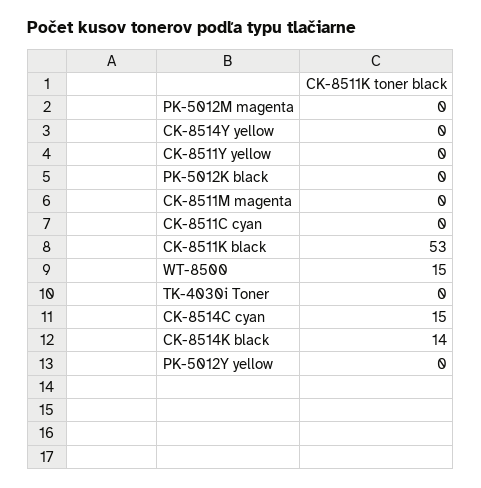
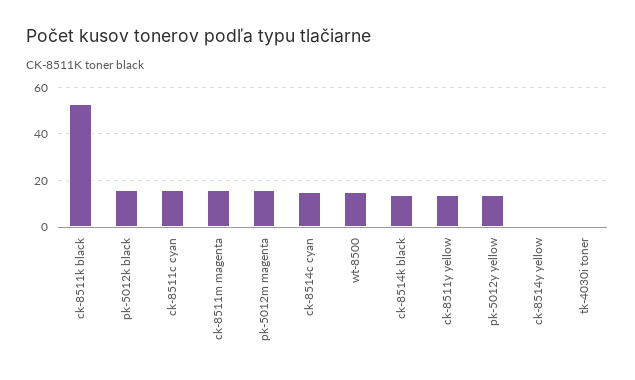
  {
-   "PK-5012M magenta": 0,
+   "PK-5012M magenta": 15,
    "CK-8514Y yellow": 0,
-   "CK-8511Y yellow": 0,
+   "CK-8511Y yellow": 15,
-   "PK-5012K black": 0,
+   "PK-5012K black": 15,
-   "CK-8511M magenta": 0,
+   "CK-8511M magenta": 15,
-   "CK-8511C cyan": 0,
+   "CK-8511C cyan": 15,
    "CK-8511K black": 53,
    "WT-8500": 15,
    "TK-4030i Toner": 0,
    "CK-8514C cyan": 15,
    "CK-8514K black": 14,
-   "PK-5012Y yellow": 0
+   "PK-5012Y yellow": 15
  }

